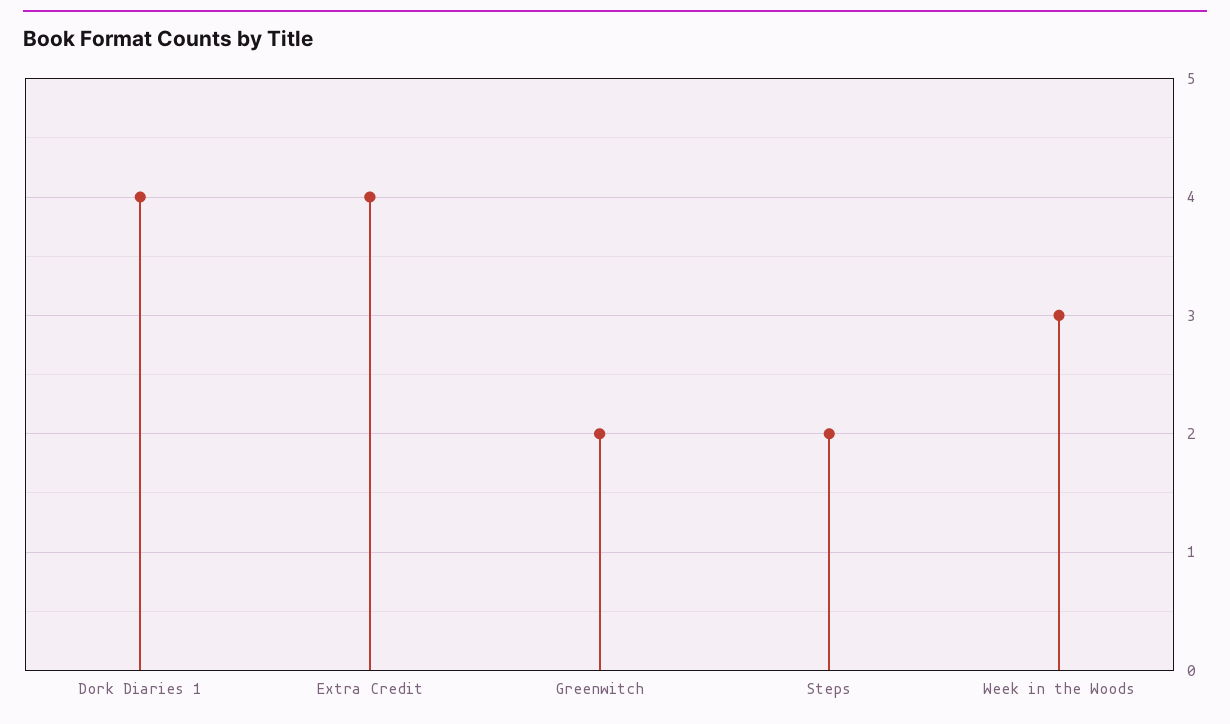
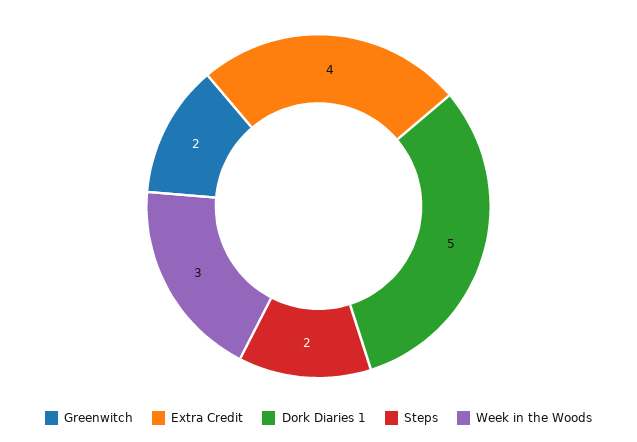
  {
-   "Dork Diaries 1": 4,
+   "Dork Diaries 1": 5,
    "Extra Credit": 4,
    "Greenwitch": 2,
    "Steps": 2,
    "Week in the Woods": 3
  }

